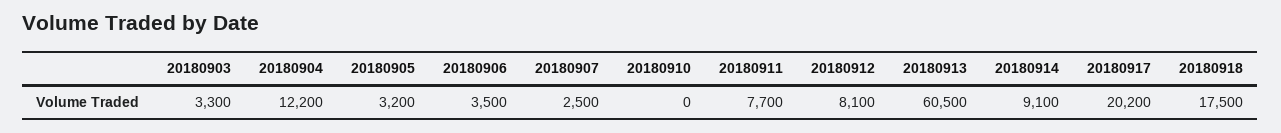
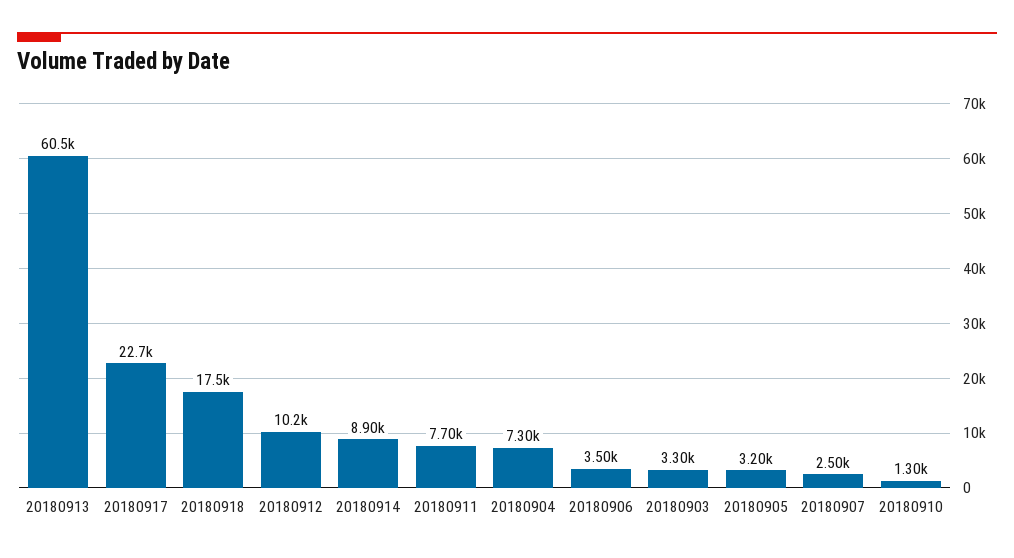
  {
    "20180903": 3300,
-   "20180904": 12200,
+   "20180904": 7300,
    "20180905": 3200,
    "20180906": 3500,
    "20180907": 2500,
-   "20180910": 0,
+   "20180910": 1300,
    "20180911": 7700,
-   "20180912": 8100,
+   "20180912": 10200,
    "20180913": 60500,
-   "20180914": 9100,
+   "20180914": 8900,
-   "20180917": 20200,
+   "20180917": 22700,
    "20180918": 17500
  }

